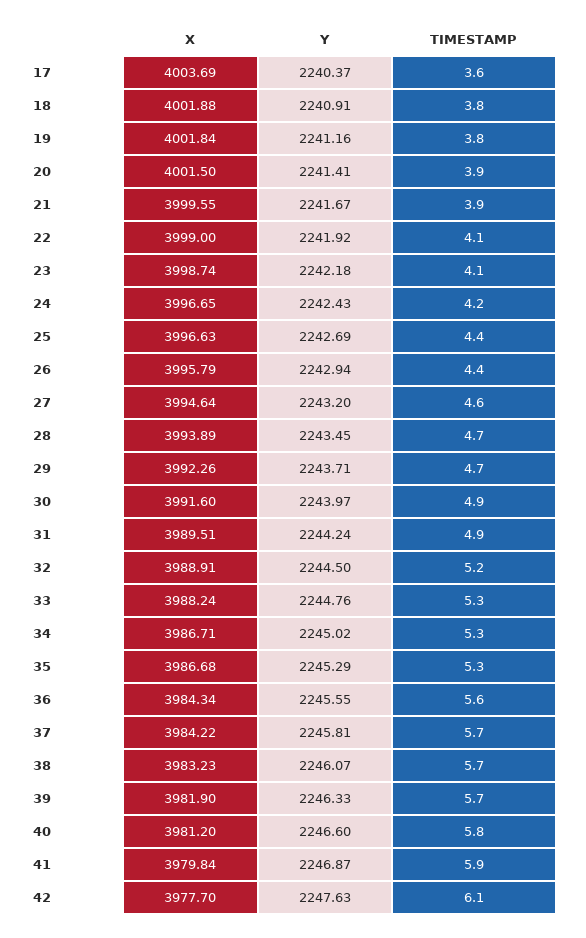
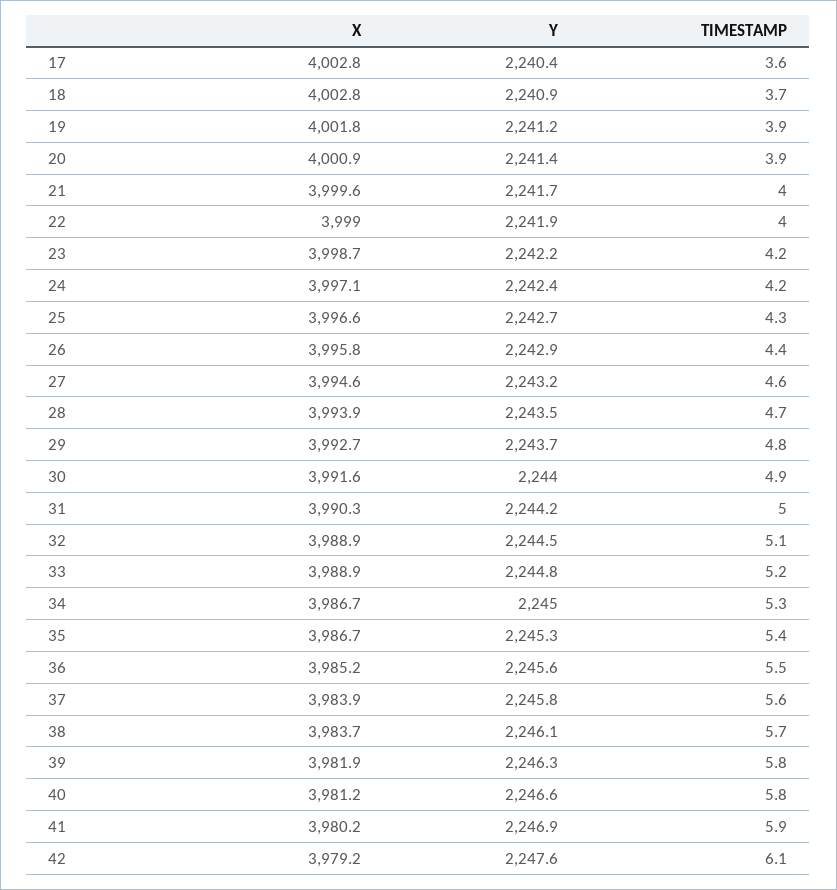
  {
    "X": {
-     "17": 4003.69,
+     "17": 4002.8,
-     "18": 4001.88,
+     "18": 4002.8,
      "19": 4001.84,
-     "20": 4001.5,
+     "20": 4000.9,
      "21": 3999.55,
      "22": 3999,
      "23": 3998.74,
-     "24": 3996.65,
+     "24": 3997.1,
      "25": 3996.63,
      "26": 3995.79,
      "27": 3994.64,
      "28": 3993.89,
-     "29": 3992.26,
+     "29": 3992.7,
      "30": 3991.6,
-     "31": 3989.51,
+     "31": 3990.3,
      "32": 3988.91,
-     "33": 3988.24,
+     "33": 3988.9,
      "34": 3986.71,
      "35": 3986.68,
-     "36": 3984.34,
+     "36": 3985.2,
-     "37": 3984.22,
+     "37": 3983.9,
-     "38": 3983.23,
+     "38": 3983.7,
      "39": 3981.9,
      "40": 3981.2,
-     "41": 3979.84,
+     "41": 3980.2,
-     "42": 3977.7
+     "42": 3979.2
    },
    "Y": {
      "17": 2240.37,
      "18": 2240.91,
      "19": 2241.16,
      "20": 2241.41,
      "21": 2241.67,
      "22": 2241.92,
      "23": 2242.18,
      "24": 2242.43,
      "25": 2242.69,
      "26": 2242.94,
      "27": 2243.2,
      "28": 2243.45,
      "29": 2243.71,
      "30": 2243.97,
      "31": 2244.24,
      "32": 2244.5,
      "33": 2244.76,
      "34": 2245.02,
      "35": 2245.29,
      "36": 2245.55,
      "37": 2245.81,
      "38": 2246.07,
      "39": 2246.33,
      "40": 2246.6,
      "41": 2246.87,
      "42": 2247.63
    },
    "TIMESTAMP": {
      "17": 3.6,
-     "18": 3.8,
+     "18": 3.7,
-     "19": 3.8,
+     "19": 3.9,
      "20": 3.9,
-     "21": 3.9,
+     "21": 4,
-     "22": 4.1,
+     "22": 4,
-     "23": 4.1,
+     "23": 4.2,
      "24": 4.2,
-     "25": 4.4,
+     "25": 4.3,
      "26": 4.4,
      "27": 4.6,
      "28": 4.7,
-     "29": 4.7,
+     "29": 4.8,
      "30": 4.9,
-     "31": 4.9,
+     "31": 5,
-     "32": 5.2,
+     "32": 5.1,
-     "33": 5.3,
+     "33": 5.2,
      "34": 5.3,
-     "35": 5.3,
+     "35": 5.4,
-     "36": 5.6,
+     "36": 5.5,
-     "37": 5.7,
+     "37": 5.6,
      "38": 5.7,
-     "39": 5.7,
+     "39": 5.8,
      "40": 5.8,
      "41": 5.9,
      "42": 6.1
    }
  }

